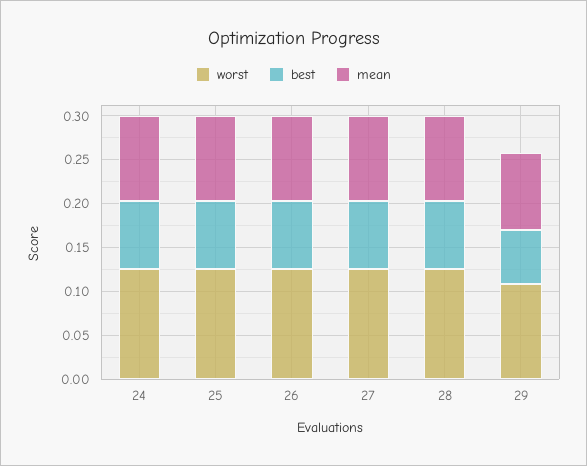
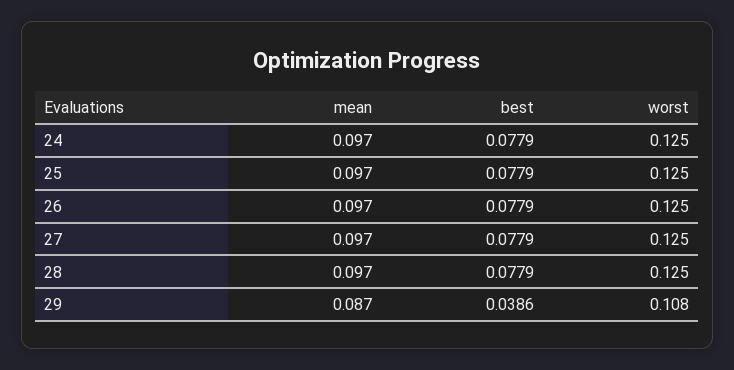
  {
    "worst": {
      "24": 0.125,
      "25": 0.125,
      "26": 0.125,
      "27": 0.125,
      "28": 0.125,
      "29": 0.108
    },
    "best": {
      "24": 0.0779,
      "25": 0.0779,
      "26": 0.0779,
      "27": 0.0779,
      "28": 0.0779,
-     "29": 0.06
+     "29": 0.0386
    },
    "mean": {
      "24": 0.097,
      "25": 0.097,
      "26": 0.097,
      "27": 0.097,
      "28": 0.097,
      "29": 0.087
    }
  }

